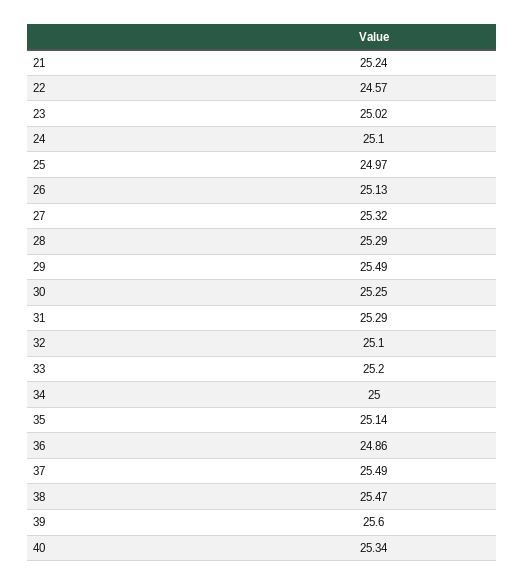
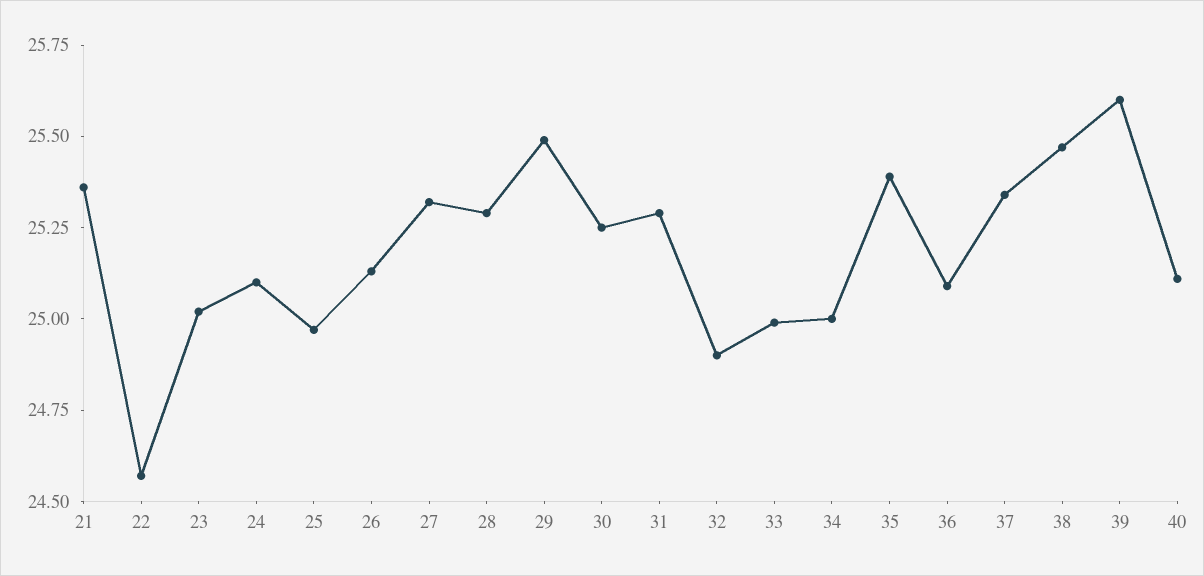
  {
-   "21": 25.24,
+   "21": 25.35,
    "22": 24.57,
    "23": 25.02,
    "24": 25.1,
    "25": 24.97,
    "26": 25.13,
    "27": 25.32,
    "28": 25.29,
    "29": 25.49,
    "30": 25.25,
    "31": 25.29,
-   "32": 25.1,
+   "32": 24.9,
-   "33": 25.2,
+   "33": 25,
    "34": 25,
-   "35": 25.14,
+   "35": 25.4,
-   "36": 24.86,
+   "36": 25.1,
-   "37": 25.49,
+   "37": 25.35,
    "38": 25.47,
    "39": 25.6,
-   "40": 25.34
+   "40": 25.1
  }

